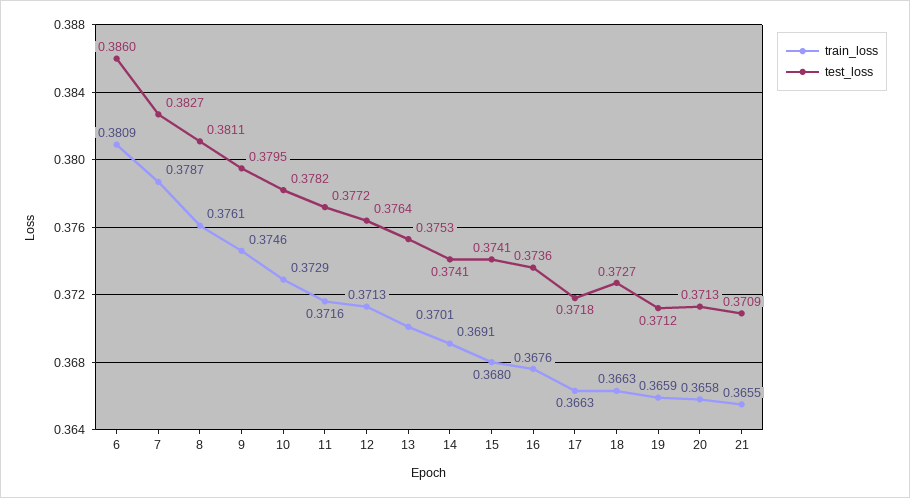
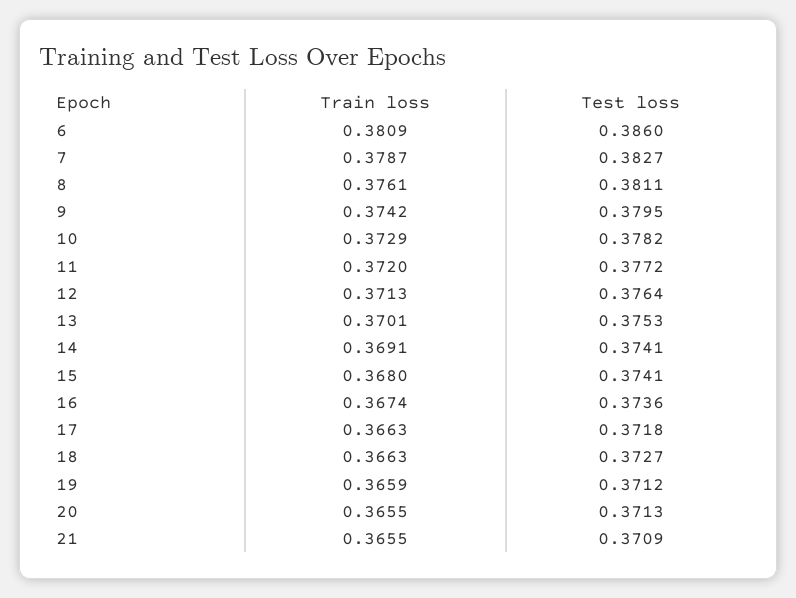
  {
    "train_loss": {
      "6": 0.3809,
      "7": 0.3787,
      "8": 0.3761,
-     "9": 0.3746,
+     "9": 0.3742,
      "10": 0.3729,
-     "11": 0.3716,
+     "11": 0.372,
      "12": 0.3713,
      "13": 0.3701,
      "14": 0.3691,
      "15": 0.368,
-     "16": 0.3676,
+     "16": 0.3674,
      "17": 0.3663,
      "18": 0.3663,
      "19": 0.3659,
-     "20": 0.3658,
+     "20": 0.3655,
      "21": 0.3655
    },
    "test_loss": {
      "6": 0.386,
      "7": 0.3827,
      "8": 0.3811,
      "9": 0.3795,
      "10": 0.3782,
      "11": 0.3772,
      "12": 0.3764,
      "13": 0.3753,
      "14": 0.3741,
      "15": 0.3741,
      "16": 0.3736,
      "17": 0.3718,
      "18": 0.3727,
      "19": 0.3712,
      "20": 0.3713,
      "21": 0.3709
    }
  }

